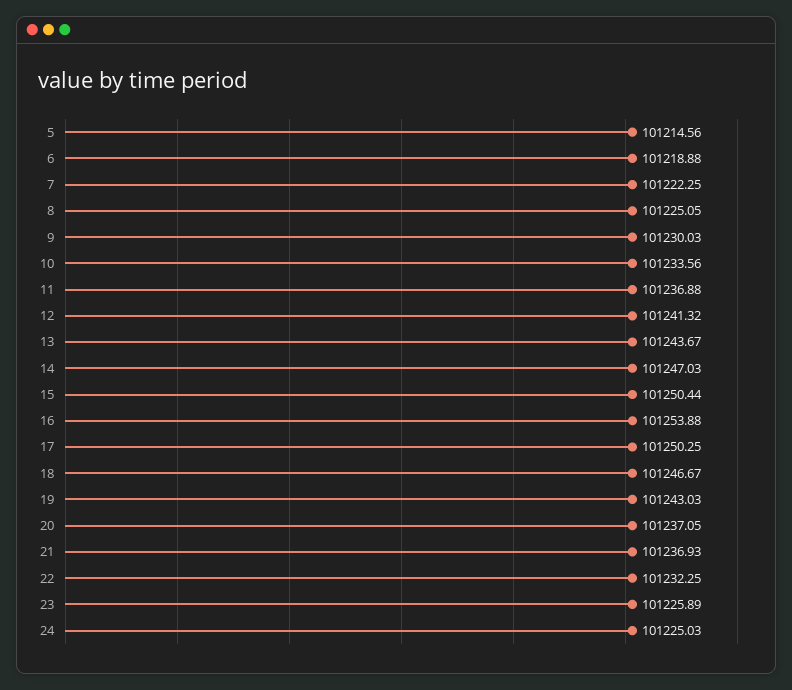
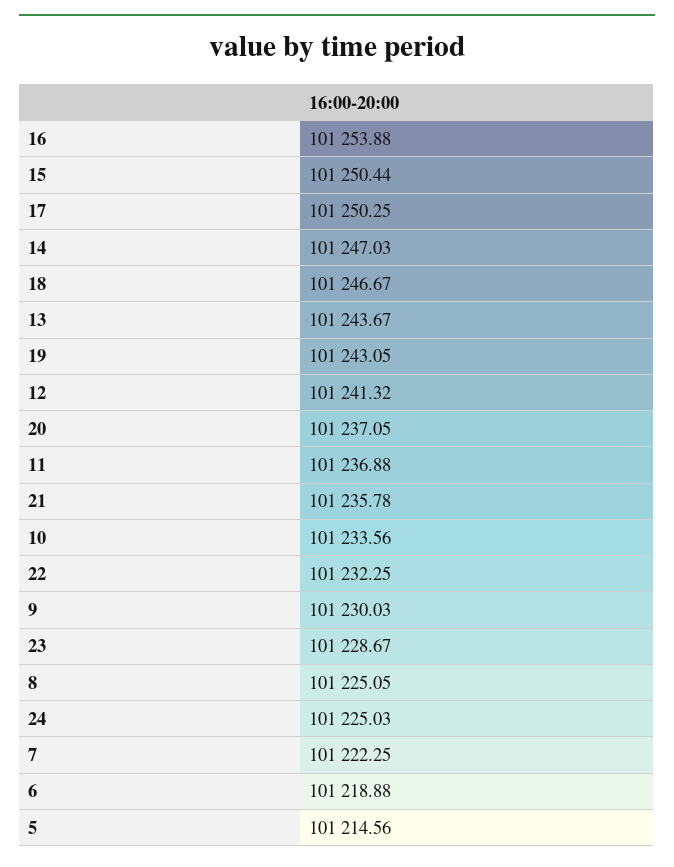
  {
    "5": 101214.56,
    "6": 101218.88,
    "7": 101222.25,
    "8": 101225.05,
    "9": 101230.03,
    "10": 101233.56,
    "11": 101236.88,
    "12": 101241.32,
    "13": 101243.67,
    "14": 101247.03,
    "15": 101250.44,
    "16": 101253.88,
    "17": 101250.25,
    "18": 101246.67,
-   "19": 101243.03,
+   "19": 101243.05,
    "20": 101237.05,
-   "21": 101236.93,
+   "21": 101235.78,
    "22": 101232.25,
-   "23": 101225.89,
+   "23": 101228.67,
    "24": 101225.03
  }

